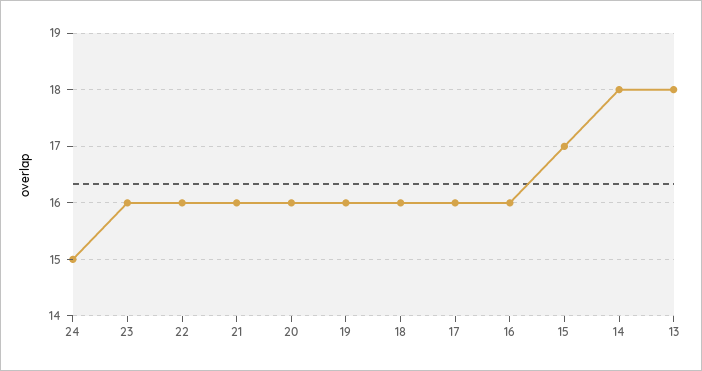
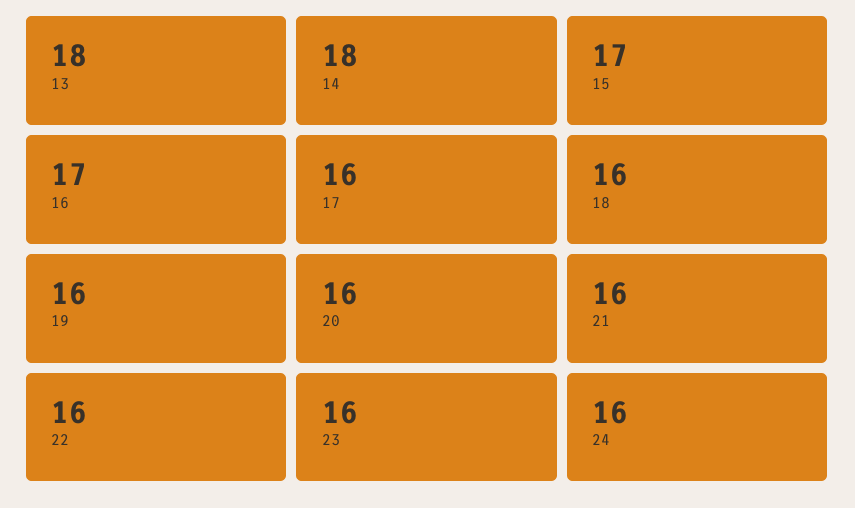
  {
-   "24": 15,
+   "24": 16,
    "23": 16,
    "22": 16,
    "21": 16,
    "20": 16,
    "19": 16,
    "18": 16,
    "17": 16,
-   "16": 16,
+   "16": 17,
    "15": 17,
    "14": 18,
    "13": 18
  }

